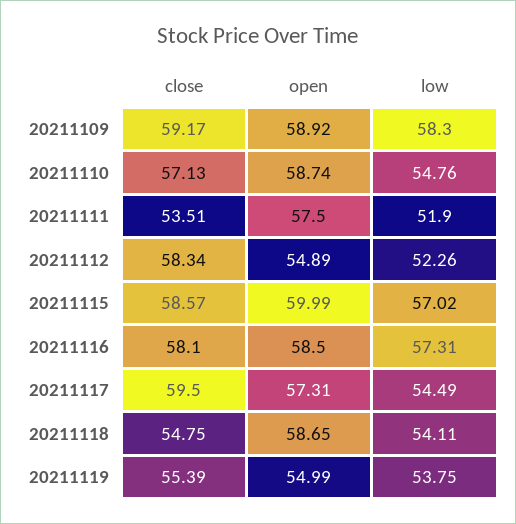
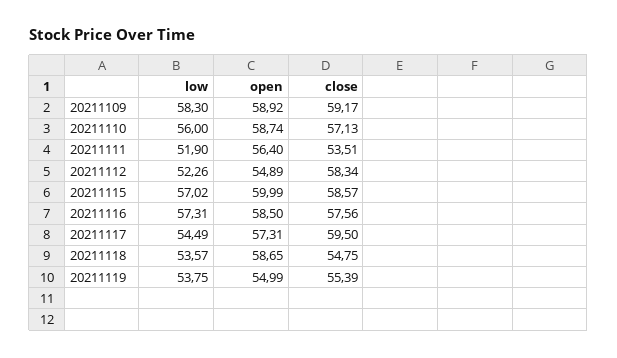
  {
    "close": {
      "20211109": 59.17,
      "20211110": 57.13,
      "20211111": 53.51,
      "20211112": 58.34,
      "20211115": 58.57,
-     "20211116": 58.1,
+     "20211116": 57.56,
      "20211117": 59.5,
      "20211118": 54.75,
      "20211119": 55.39
    },
    "open": {
      "20211109": 58.92,
      "20211110": 58.74,
-     "20211111": 57.5,
+     "20211111": 56.4,
      "20211112": 54.89,
      "20211115": 59.99,
      "20211116": 58.5,
      "20211117": 57.31,
      "20211118": 58.65,
      "20211119": 54.99
    },
    "low": {
      "20211109": 58.3,
-     "20211110": 54.76,
+     "20211110": 56,
      "20211111": 51.9,
      "20211112": 52.26,
      "20211115": 57.02,
      "20211116": 57.31,
      "20211117": 54.49,
-     "20211118": 54.11,
+     "20211118": 53.57,
      "20211119": 53.75
    }
  }

